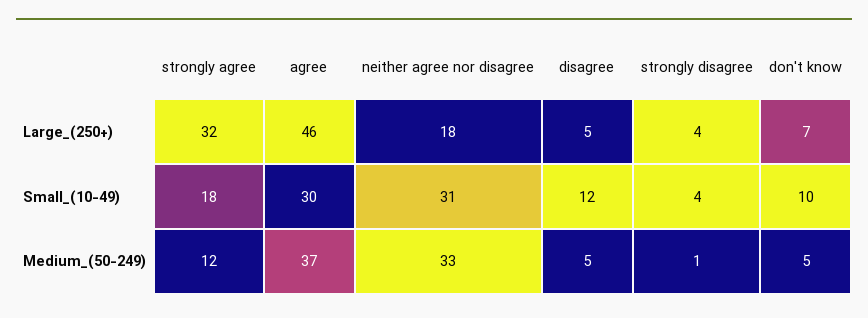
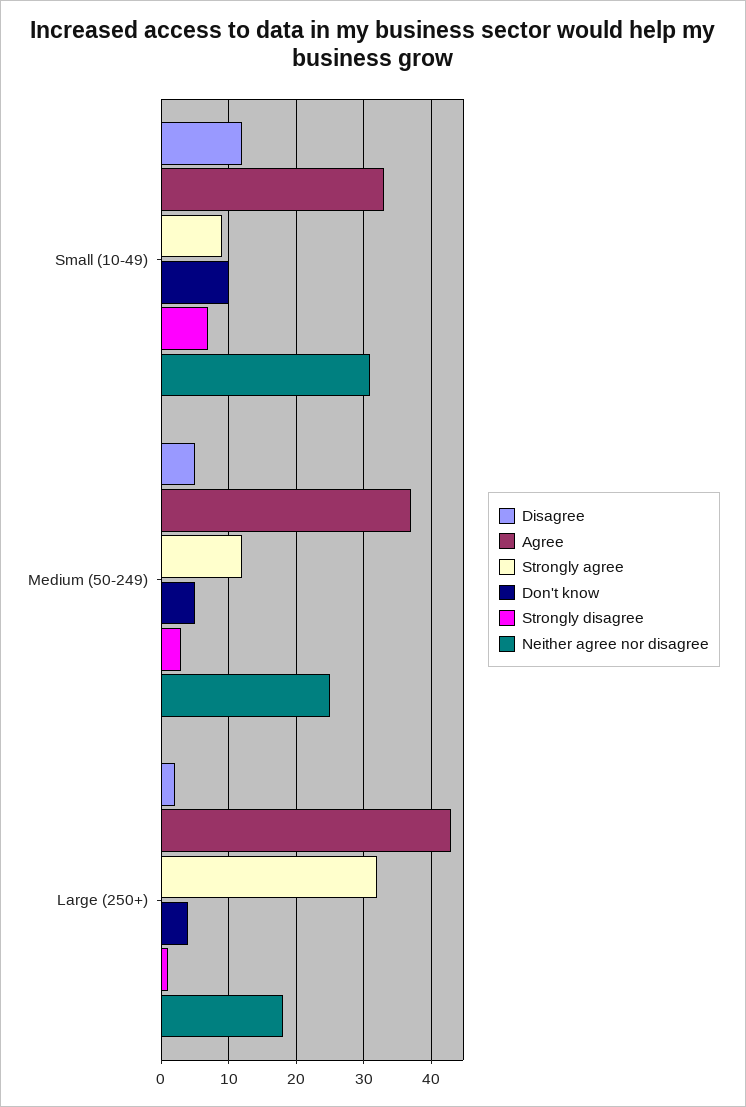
  {
    "strongly agree": {
      "Large_(250+)": 32,
-     "Small_(10-49)": 18,
+     "Small_(10-49)": 9,
      "Medium_(50-249)": 12
    },
    "agree": {
-     "Large_(250+)": 46,
+     "Large_(250+)": 43,
-     "Small_(10-49)": 30,
+     "Small_(10-49)": 33,
      "Medium_(50-249)": 37
    },
    "neither agree nor disagree": {
      "Large_(250+)": 18,
      "Small_(10-49)": 31,
-     "Medium_(50-249)": 33
+     "Medium_(50-249)": 25
    },
    "disagree": {
-     "Large_(250+)": 5,
+     "Large_(250+)": 2,
      "Small_(10-49)": 12,
      "Medium_(50-249)": 5
    },
    "strongly disagree": {
-     "Large_(250+)": 4,
+     "Large_(250+)": 1,
-     "Small_(10-49)": 4,
+     "Small_(10-49)": 7,
-     "Medium_(50-249)": 1
+     "Medium_(50-249)": 3
    },
    "don't know": {
-     "Large_(250+)": 7,
+     "Large_(250+)": 4,
      "Small_(10-49)": 10,
      "Medium_(50-249)": 5
    }
  }

